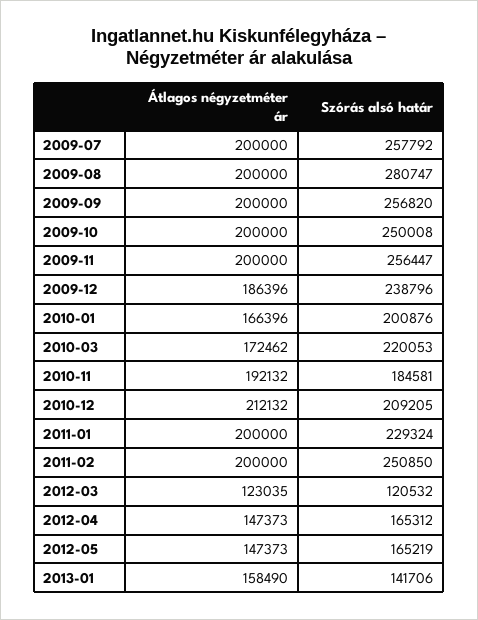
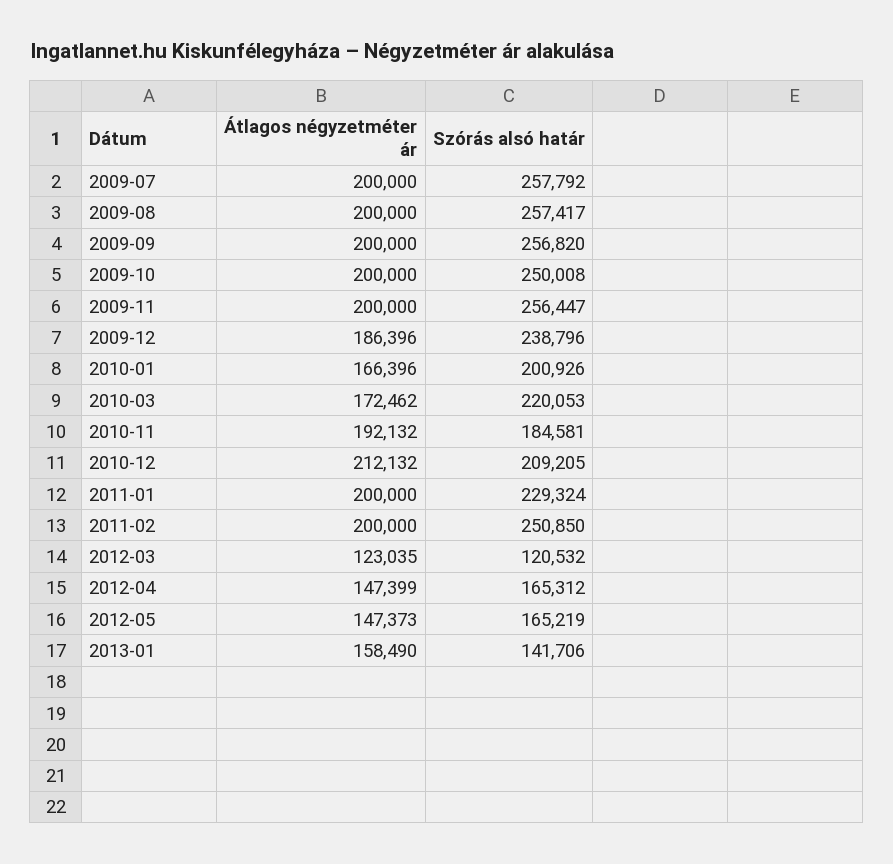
  {
    "Átlagos négyzetméter ár": {
      "2009-07": 200000,
      "2009-08": 200000,
      "2009-09": 200000,
      "2009-10": 200000,
      "2009-11": 200000,
      "2009-12": 186396,
      "2010-01": 166396,
      "2010-03": 172462,
      "2010-11": 192132,
      "2010-12": 212132,
      "2011-01": 200000,
      "2011-02": 200000,
      "2012-03": 123035,
-     "2012-04": 147373,
+     "2012-04": 147399,
      "2012-05": 147373,
      "2013-01": 158490
    },
    "Szórás alsó határ": {
      "2009-07": 257792,
-     "2009-08": 280747,
+     "2009-08": 257417,
      "2009-09": 256820,
      "2009-10": 250008,
      "2009-11": 256447,
      "2009-12": 238796,
-     "2010-01": 200876,
+     "2010-01": 200926,
      "2010-03": 220053,
      "2010-11": 184581,
      "2010-12": 209205,
      "2011-01": 229324,
      "2011-02": 250850,
      "2012-03": 120532,
      "2012-04": 165312,
      "2012-05": 165219,
      "2013-01": 141706
    }
  }

